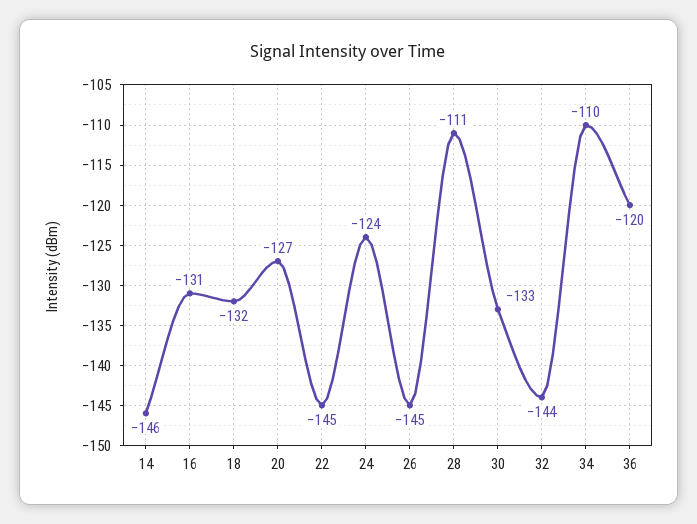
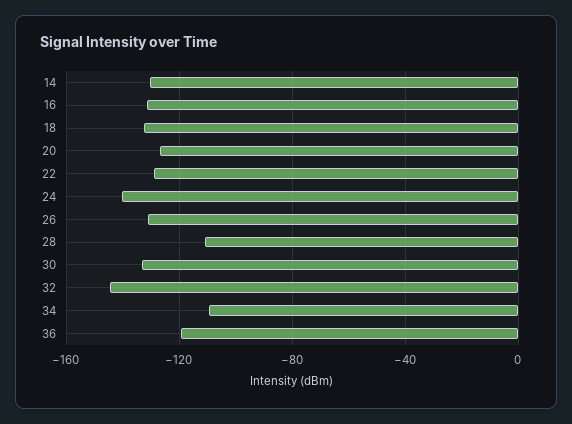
  {
-   "14": -146,
+   "14": -130,
    "16": -131,
    "18": -132,
    "20": -127,
-   "22": -145,
+   "22": -130,
-   "24": -124,
+   "24": -140,
-   "26": -145,
+   "26": -130,
    "28": -111,
    "30": -133,
    "32": -144,
    "34": -110,
    "36": -120
  }

